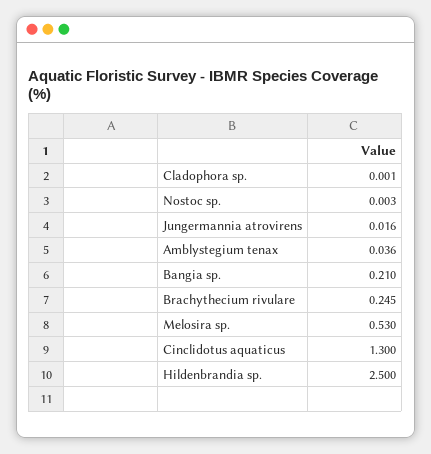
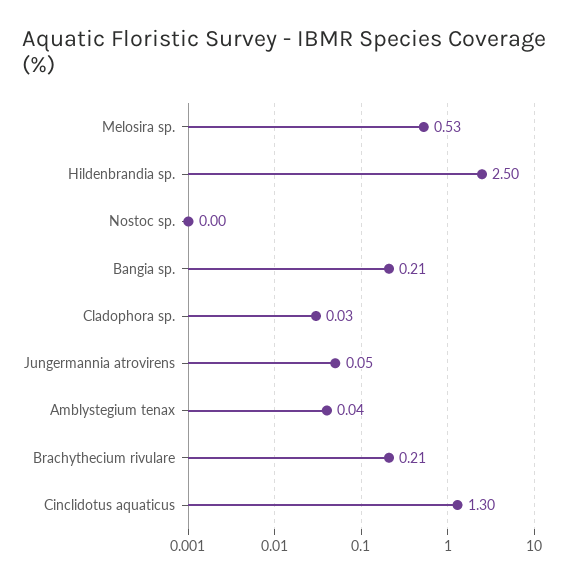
  {
-   "Cladophora sp.": 0.001,
+   "Cladophora sp.": 0.03,
    "Nostoc sp.": 0.003,
-   "Jungermannia atrovirens": 0.016,
+   "Jungermannia atrovirens": 0.05,
    "Amblystegium tenax": 0.036,
    "Bangia sp.": 0.21,
-   "Brachythecium rivulare": 0.245,
+   "Brachythecium rivulare": 0.21,
    "Melosira sp.": 0.53,
    "Cinclidotus aquaticus": 1.3,
    "Hildenbrandia sp.": 2.5
  }

